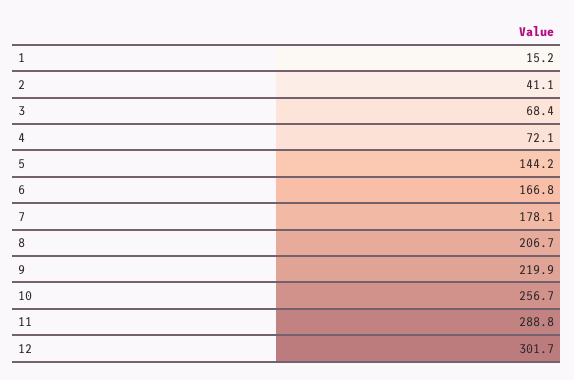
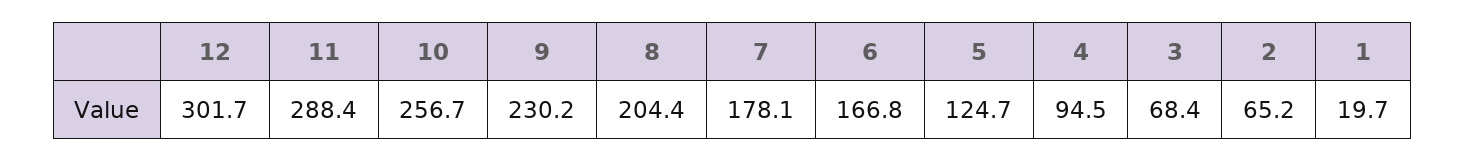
  {
-   "1": 15.2,
+   "1": 19.7,
-   "2": 41.1,
+   "2": 65.2,
    "3": 68.4,
-   "4": 72.1,
+   "4": 94.5,
-   "5": 144.2,
+   "5": 124.7,
    "6": 166.8,
    "7": 178.1,
-   "8": 206.7,
+   "8": 204.4,
-   "9": 219.9,
+   "9": 230.2,
    "10": 256.7,
-   "11": 288.8,
+   "11": 288.4,
    "12": 301.7
  }

